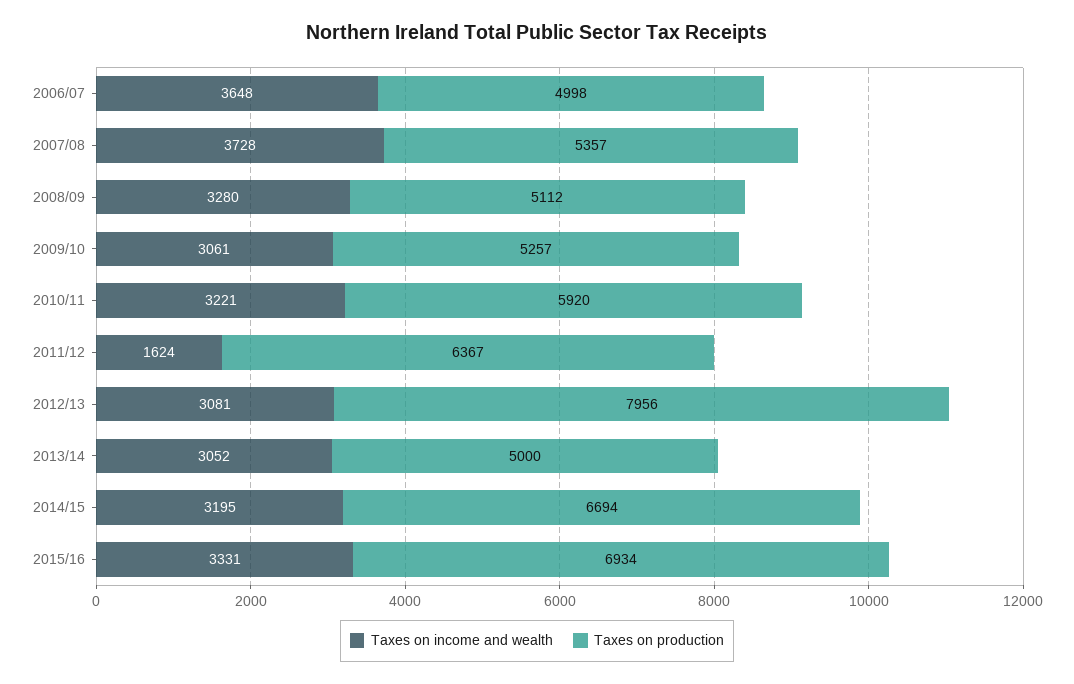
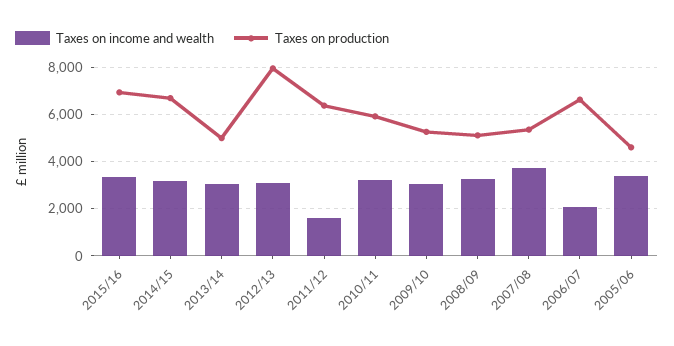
  {
    "Taxes on income and wealth": {
-     "2006/07": 3648,
+     "2006/07": 2000,
      "2007/08": 3728,
      "2008/09": 3280,
      "2009/10": 3061,
      "2010/11": 3221,
      "2011/12": 1624,
      "2012/13": 3081,
      "2013/14": 3052,
      "2014/15": 3195,
-     "2015/16": 3331
+     "2015/16": 3331,
+     "2005/06": 3500
    },
    "Taxes on production": {
-     "2006/07": 4998,
+     "2006/07": 6500,
      "2007/08": 5357,
      "2008/09": 5112,
      "2009/10": 5257,
      "2010/11": 5920,
      "2011/12": 6367,
      "2012/13": 7956,
      "2013/14": 5000,
      "2014/15": 6694,
-     "2015/16": 6934
+     "2015/16": 6934,
+     "2005/06": 4500
    }
  }

